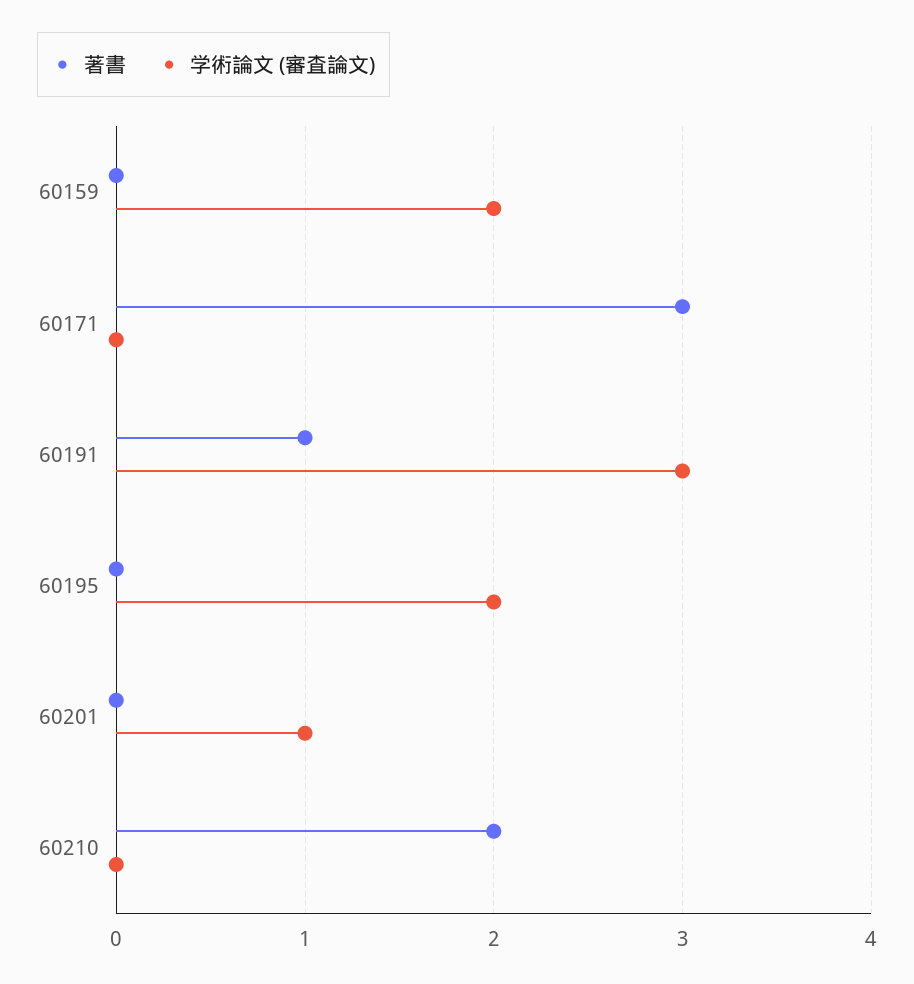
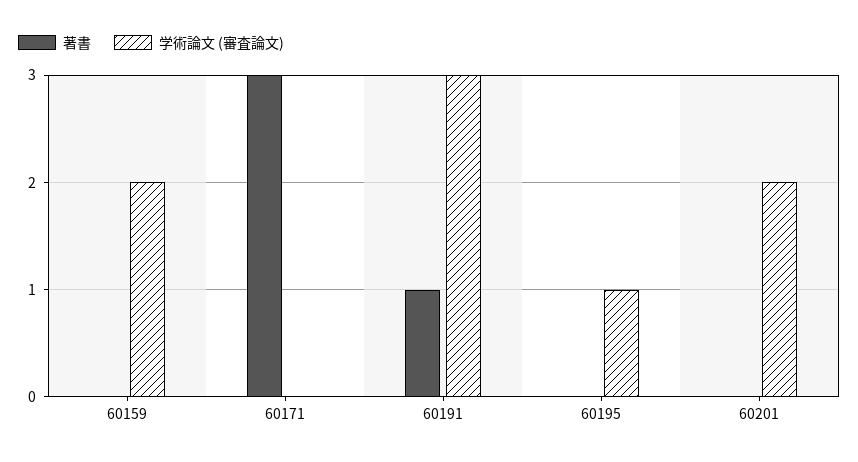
  {
    "著書": {
      "60159": 0,
      "60171": 3,
      "60191": 1,
      "60195": 0,
-     "60201": 0,
+     "60201": 0
-     "60210": 2
    },
    "学術論文 (審査論文)": {
      "60159": 2,
      "60171": 0,
      "60191": 3,
-     "60195": 2,
+     "60195": 1,
-     "60201": 1,
+     "60201": 2
-     "60210": 0
    }
  }

